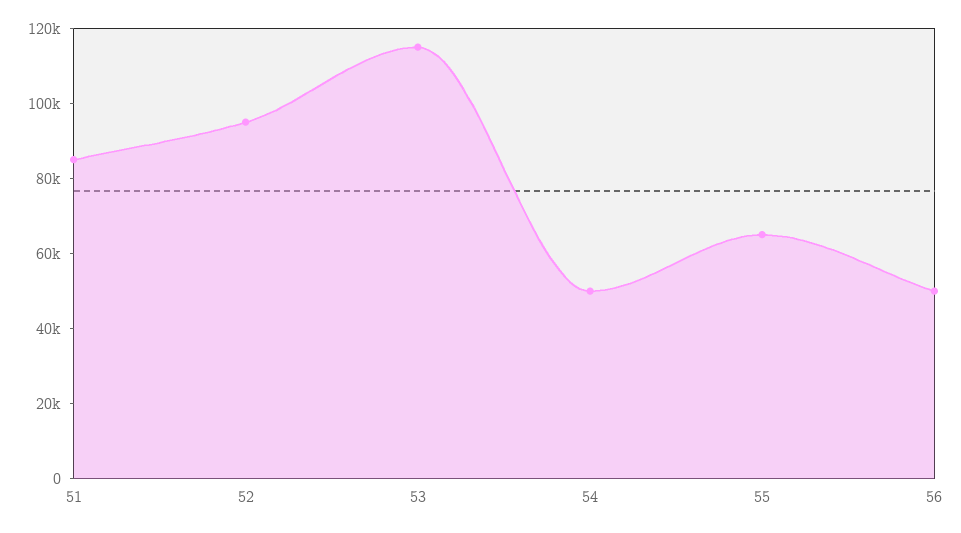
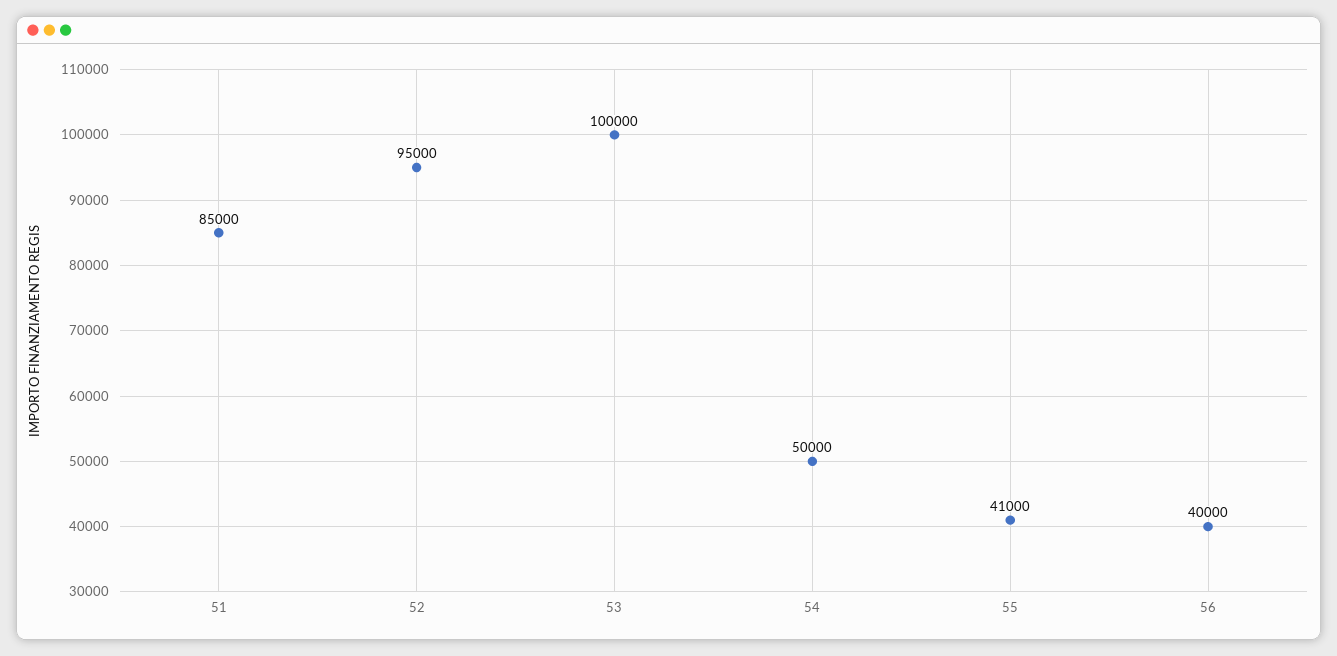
  {
    "51": 85000,
    "52": 95000,
-   "53": 115000,
+   "53": 100000,
    "54": 50000,
-   "55": 65000,
+   "55": 41000,
-   "56": 50000
+   "56": 40000
  }

